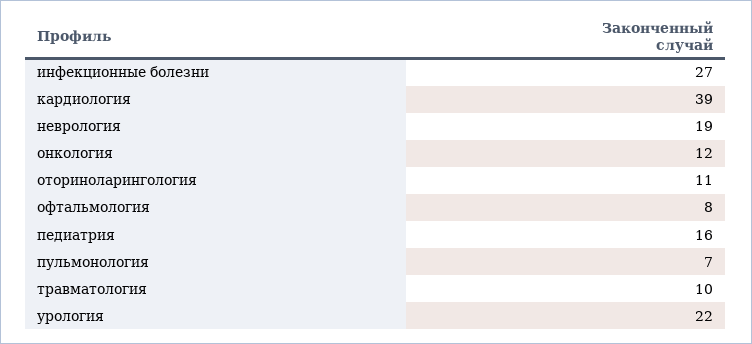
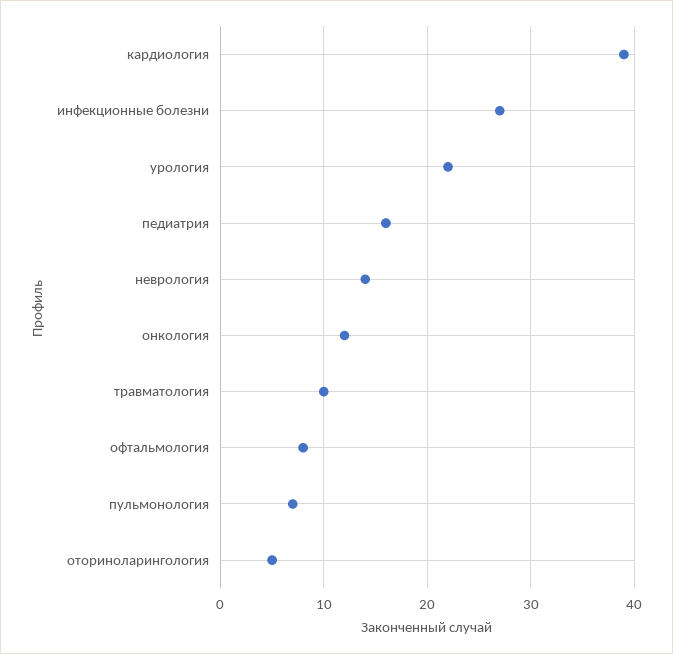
  {
    "инфекционные болезни": 27,
    "кардиология": 39,
-   "неврология": 19,
+   "неврология": 14,
    "онкология": 12,
-   "оториноларингология": 11,
+   "оториноларингология": 5,
    "офтальмология": 8,
    "педиатрия": 16,
    "пульмонология": 7,
    "травматология": 10,
    "урология": 22
  }

